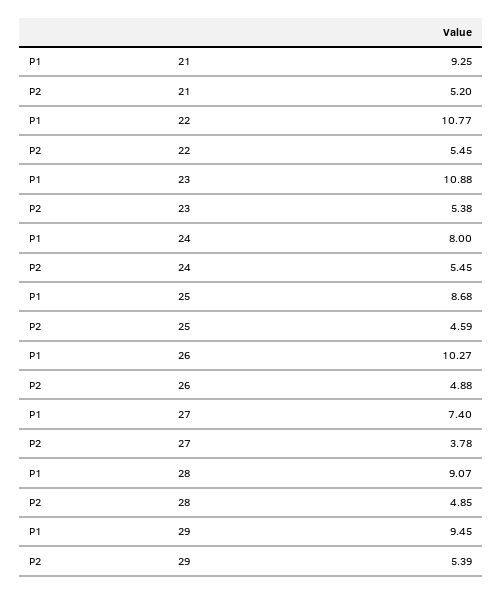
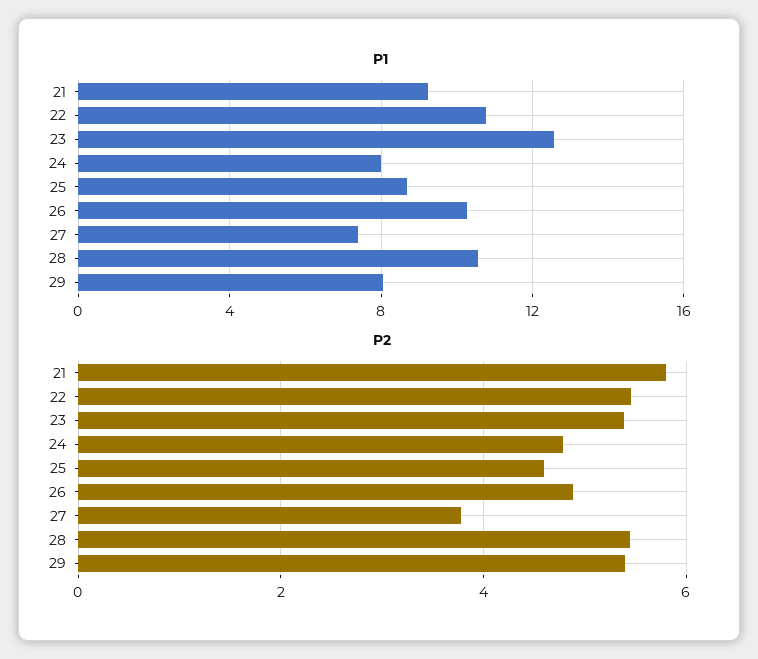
  {
    "P1": {
      "21": 9.25,
      "22": 10.77,
-     "23": 10.88,
+     "23": 12.5,
      "24": 8,
      "25": 8.68,
      "26": 10.27,
      "27": 7.4,
-     "28": 9.07,
+     "28": 10.5,
-     "29": 9.45
+     "29": 8
    },
    "P2": {
-     "21": 5.2,
+     "21": 5.8,
      "22": 5.45,
      "23": 5.38,
-     "24": 5.45,
+     "24": 4.8,
      "25": 4.59,
      "26": 4.88,
      "27": 3.78,
-     "28": 4.85,
+     "28": 5.4,
      "29": 5.39
    }
  }

